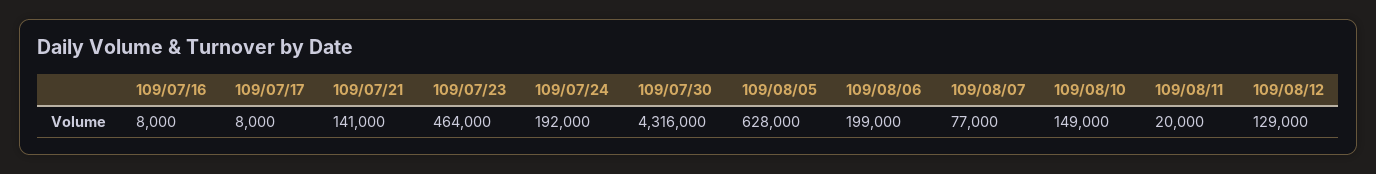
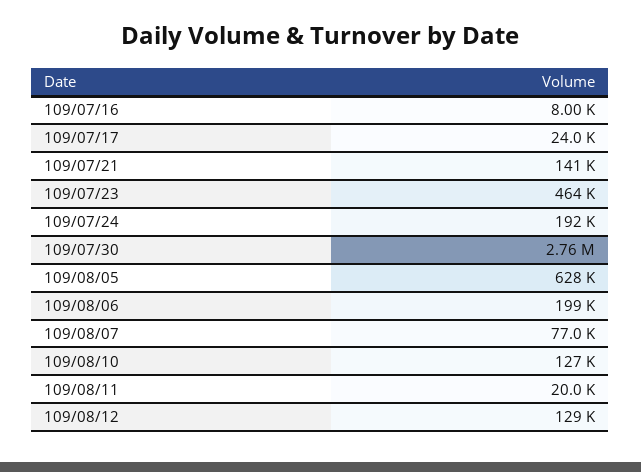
  {
    "109/07/16": 8000,
-   "109/07/17": 8000,
+   "109/07/17": 24000,
    "109/07/21": 141000,
    "109/07/23": 464000,
    "109/07/24": 192000,
-   "109/07/30": 4316000,
+   "109/07/30": 2760000,
    "109/08/05": 628000,
    "109/08/06": 199000,
    "109/08/07": 77000,
-   "109/08/10": 149000,
+   "109/08/10": 127000,
    "109/08/11": 20000,
    "109/08/12": 129000
  }

